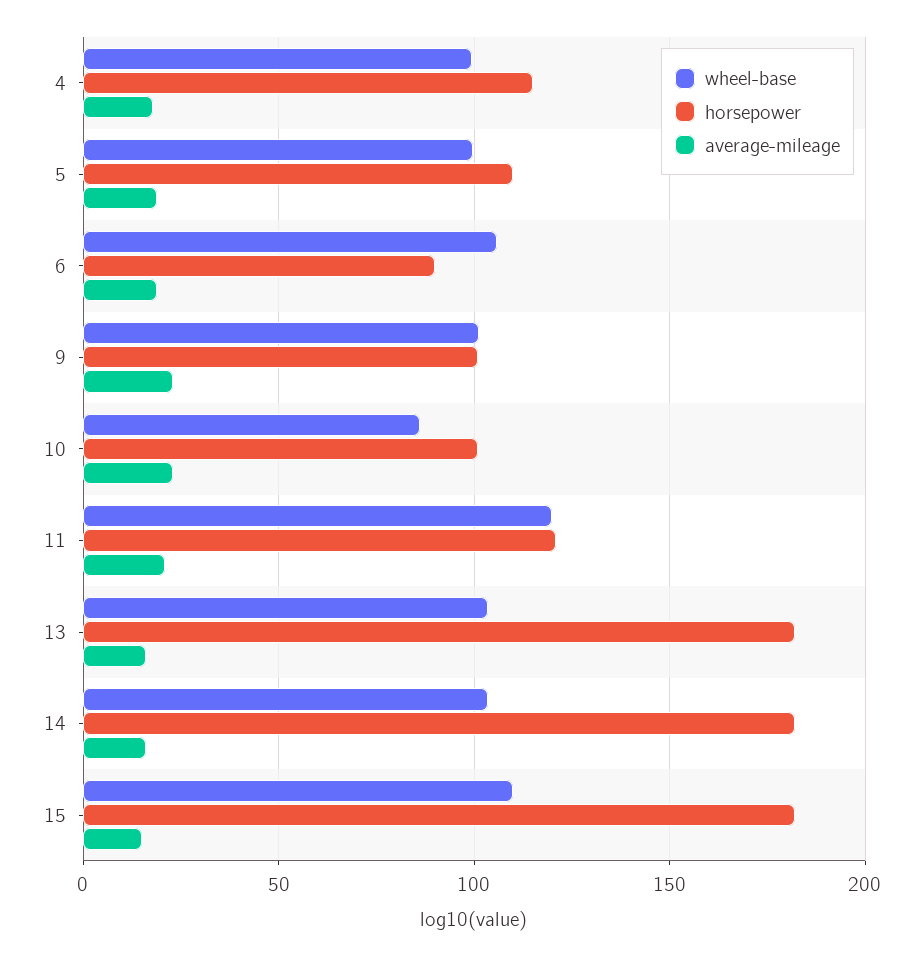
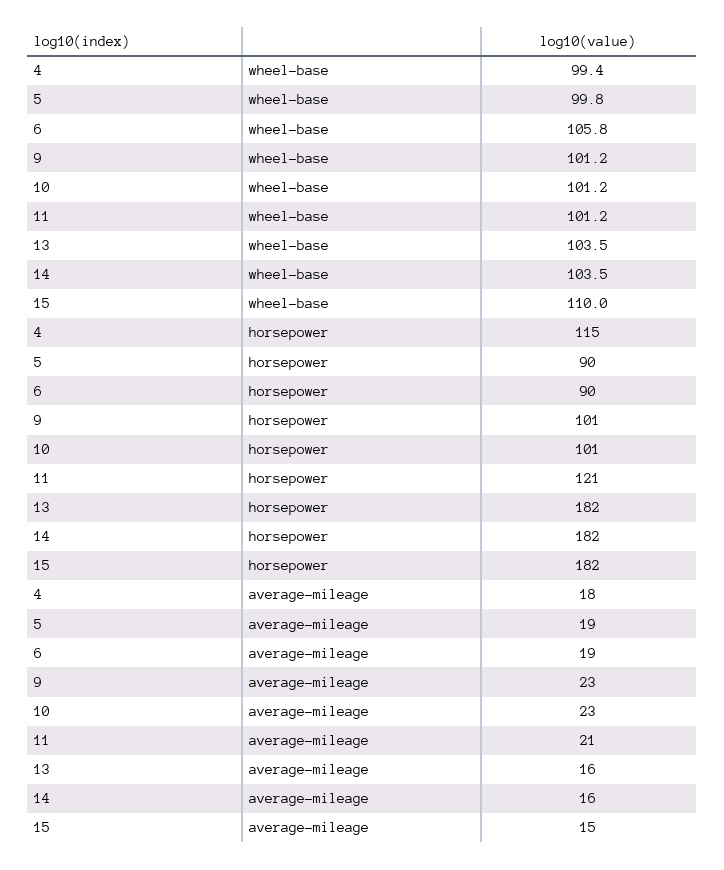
  {
    "wheel-base": {
      "4": 99.4,
      "5": 99.8,
      "6": 105.8,
      "9": 101.2,
-     "10": 85,
+     "10": 101.2,
-     "11": 120,
+     "11": 101.2,
      "13": 103.5,
      "14": 103.5,
      "15": 110
    },
    "horsepower": {
      "4": 115,
-     "5": 110,
+     "5": 90,
      "6": 90,
      "9": 101,
      "10": 101,
      "11": 121,
      "13": 182,
      "14": 182,
      "15": 182
    },
    "average-mileage": {
      "4": 18,
      "5": 19,
      "6": 19,
      "9": 23,
      "10": 23,
      "11": 21,
      "13": 16,
      "14": 16,
      "15": 15
    }
  }

